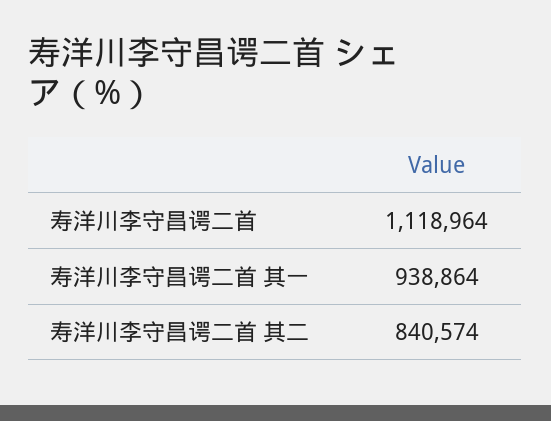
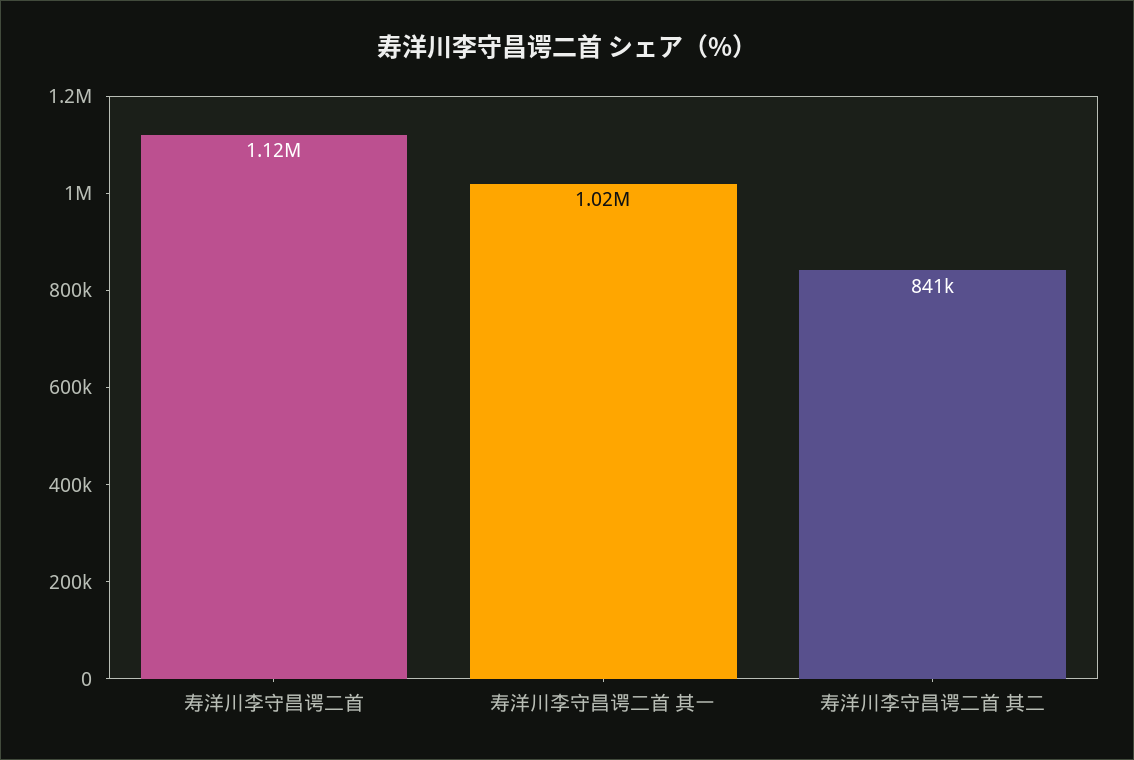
  {
    "寿洋川李守昌谔二首": 1118964,
-   "寿洋川李守昌谔二首 其一": 938864,
+   "寿洋川李守昌谔二首 其一": 1020000,
    "寿洋川李守昌谔二首 其二": 840574
  }

